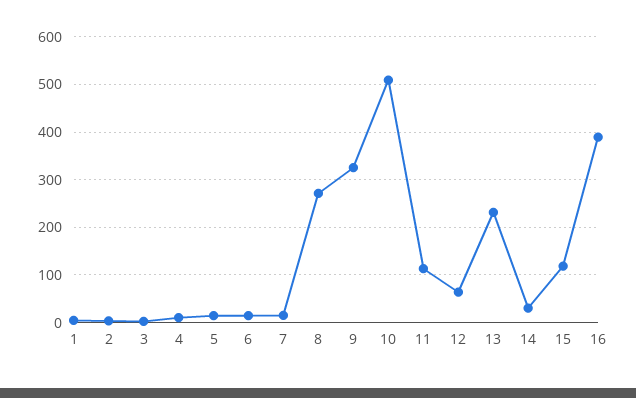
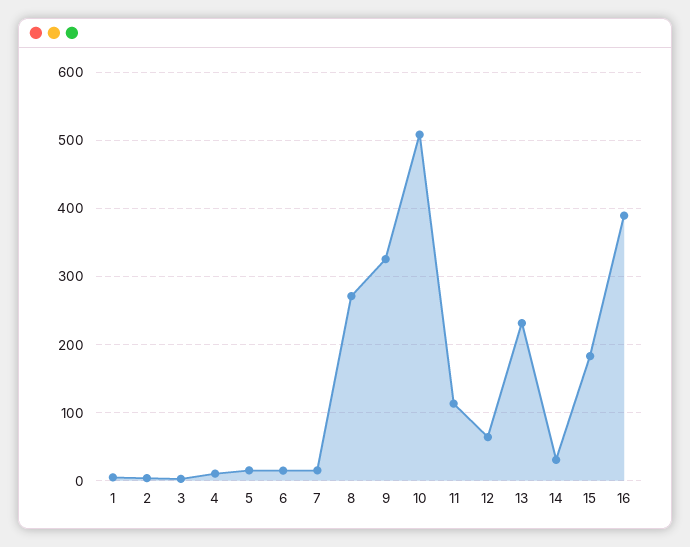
  {
    "1": 0,
    "2": 0,
    "3": 0,
    "4": 10,
    "5": 10,
    "6": 10,
    "7": 20,
    "8": 270,
    "9": 330,
    "10": 510,
    "11": 110,
    "12": 60,
    "13": 230,
    "14": 30,
-   "15": 120,
+   "15": 180,
    "16": 390
  }

